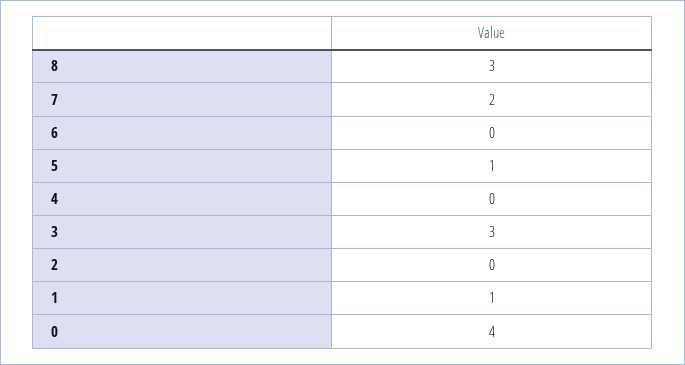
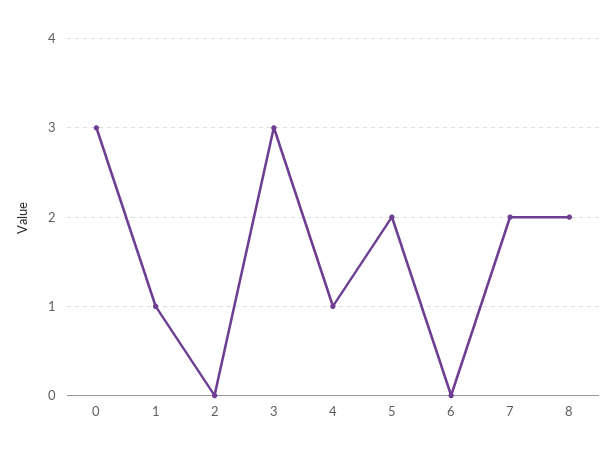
  {
-   "8": 3,
+   "8": 2,
    "7": 2,
    "6": 0,
-   "5": 1,
+   "5": 2,
-   "4": 0,
+   "4": 1,
    "3": 3,
    "2": 0,
    "1": 1,
-   "0": 4
+   "0": 3
  }

